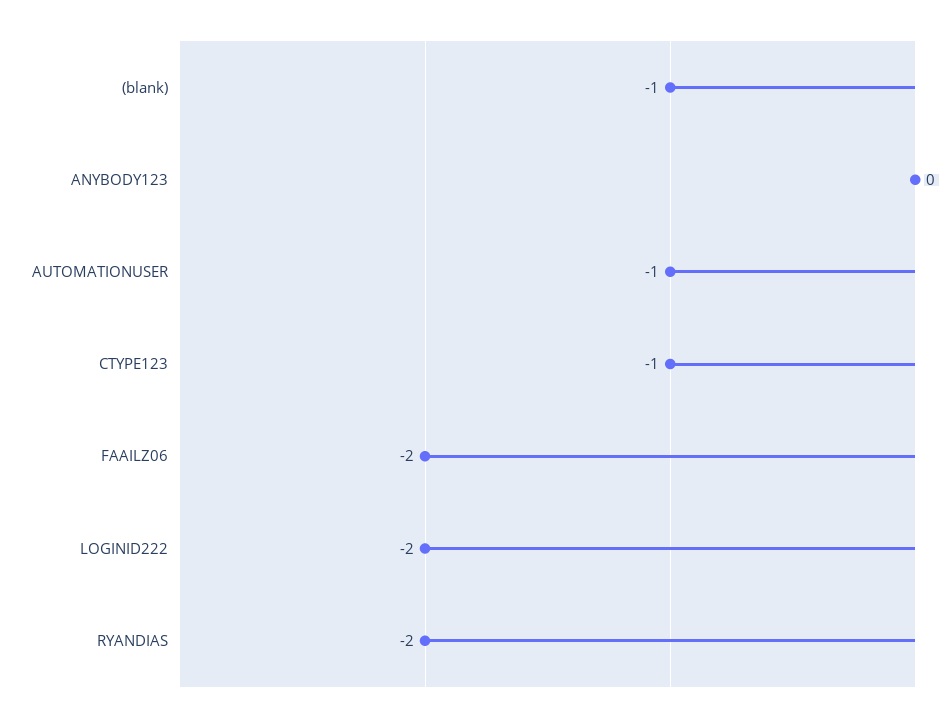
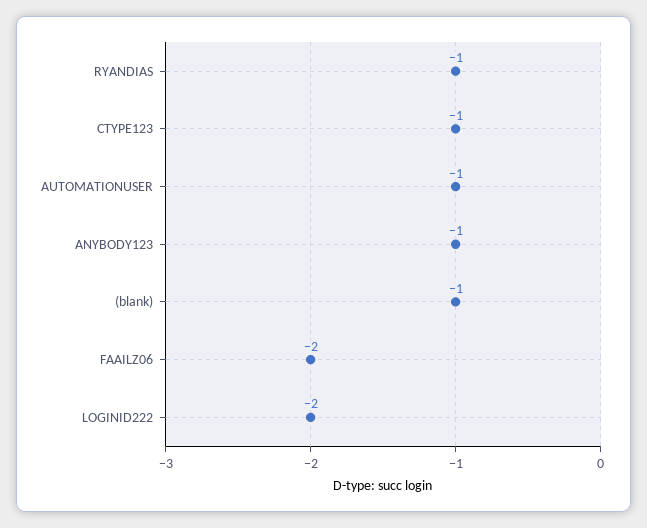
  {
    "(blank)": -1,
-   "ANYBODY123": 0,
+   "ANYBODY123": -1,
    "AUTOMATIONUSER": -1,
    "CTYPE123": -1,
    "FAAILZ06": -2,
    "LOGINID222": -2,
-   "RYANDIAS": -2
+   "RYANDIAS": -1
  }

